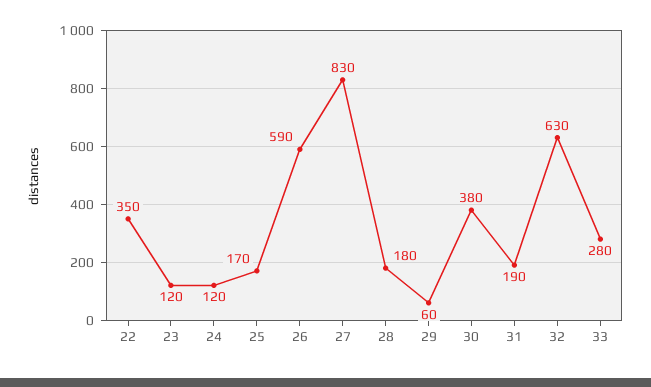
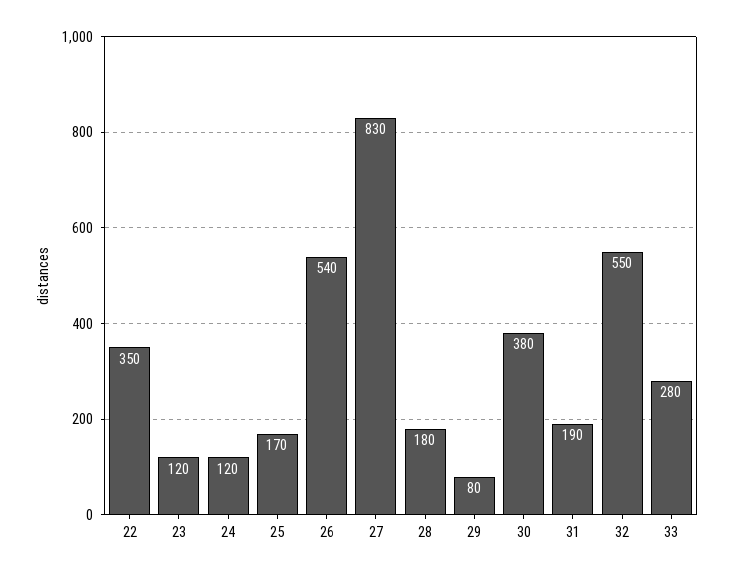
  {
    "22": 350,
    "23": 120,
    "24": 120,
    "25": 170,
-   "26": 590,
+   "26": 540,
    "27": 830,
    "28": 180,
-   "29": 60,
+   "29": 80,
    "30": 380,
    "31": 190,
-   "32": 630,
+   "32": 550,
    "33": 280
  }

